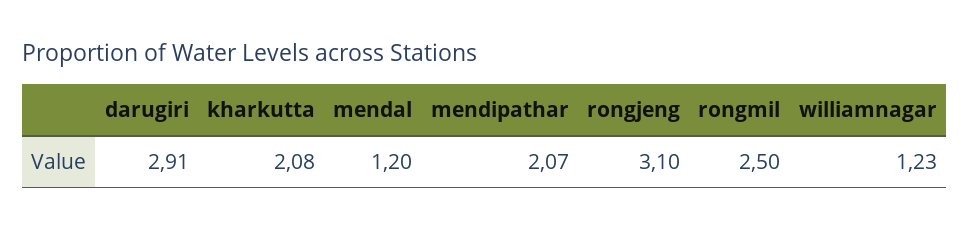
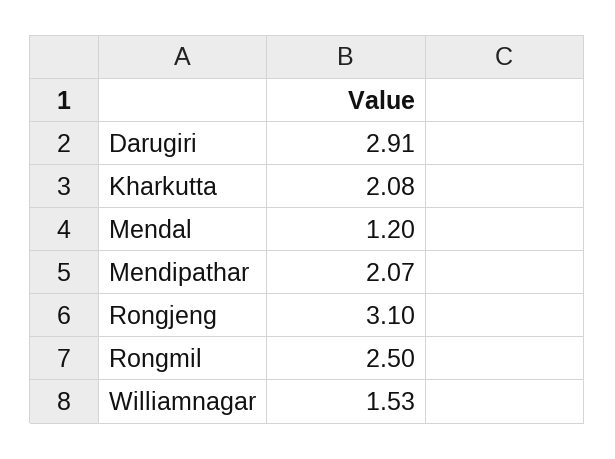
  {
    "darugiri": 2.91,
    "kharkutta": 2.08,
    "mendal": 1.2,
    "mendipathar": 2.07,
    "rongjeng": 3.1,
    "rongmil": 2.5,
-   "williamnagar": 1.23
+   "williamnagar": 1.53
  }

